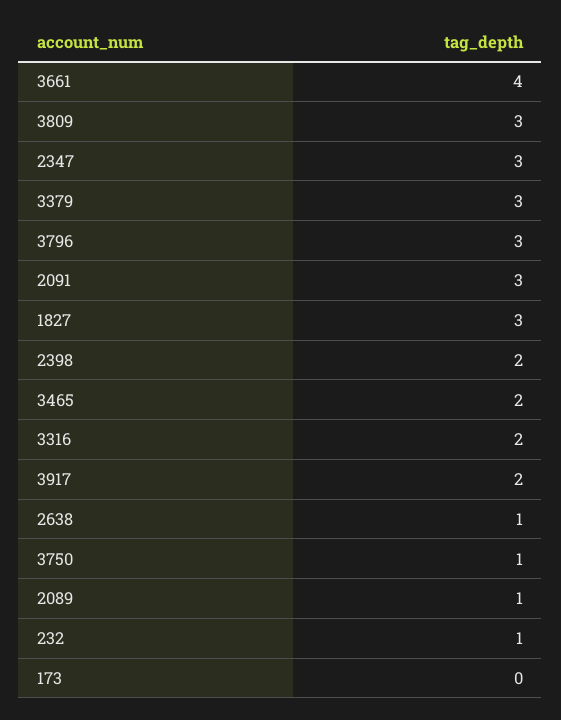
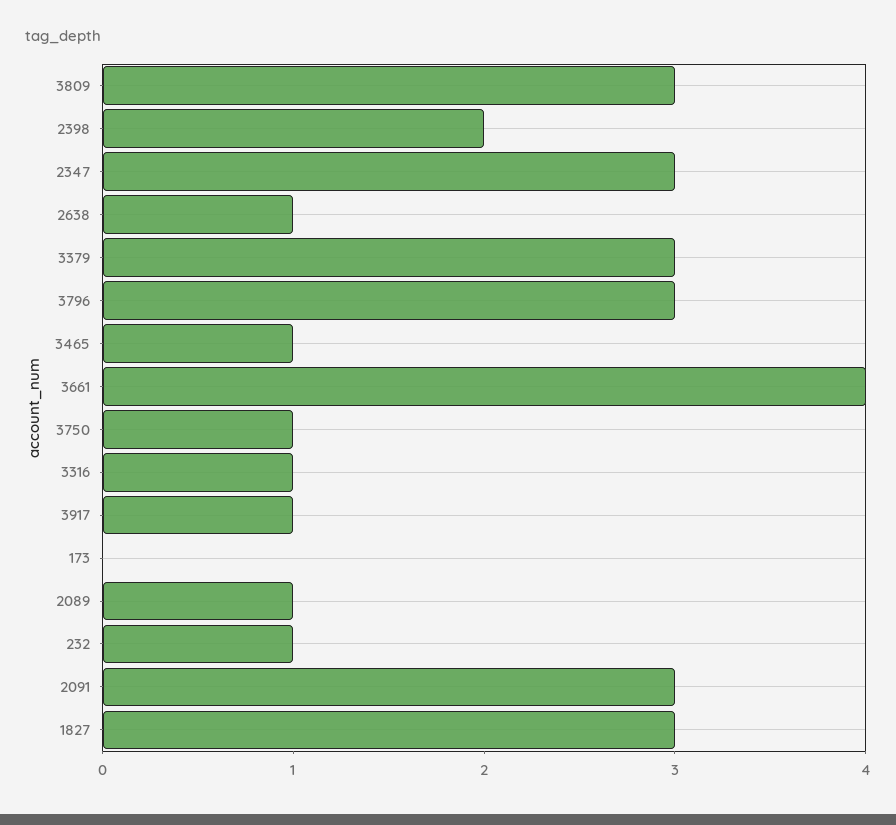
  {
    "3661": 4,
    "3809": 3,
    "2347": 3,
    "3379": 3,
    "3796": 3,
    "2091": 3,
    "1827": 3,
    "2398": 2,
-   "3465": 2,
+   "3465": 1,
-   "3316": 2,
+   "3316": 1,
-   "3917": 2,
+   "3917": 1,
    "2638": 1,
    "3750": 1,
    "2089": 1,
    "232": 1,
    "173": 0
  }

